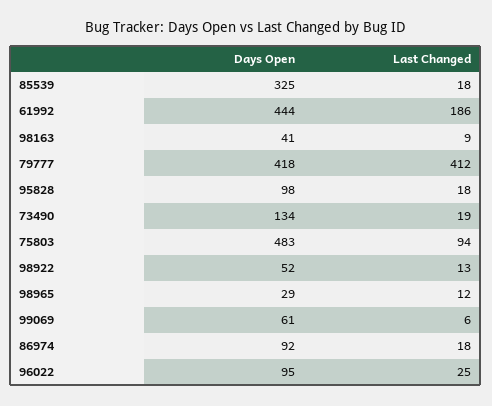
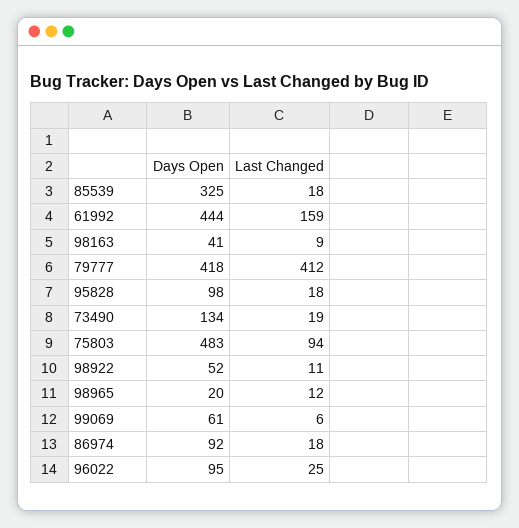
  {
    "Days Open": {
      "85539": 325,
      "61992": 444,
      "98163": 41,
      "79777": 418,
      "95828": 98,
      "73490": 134,
      "75803": 483,
      "98922": 52,
-     "98965": 29,
+     "98965": 20,
      "99069": 61,
      "86974": 92,
      "96022": 95
    },
    "Last Changed": {
      "85539": 18,
-     "61992": 186,
+     "61992": 159,
      "98163": 9,
      "79777": 412,
      "95828": 18,
      "73490": 19,
      "75803": 94,
-     "98922": 13,
+     "98922": 11,
      "98965": 12,
      "99069": 6,
      "86974": 18,
      "96022": 25
    }
  }

